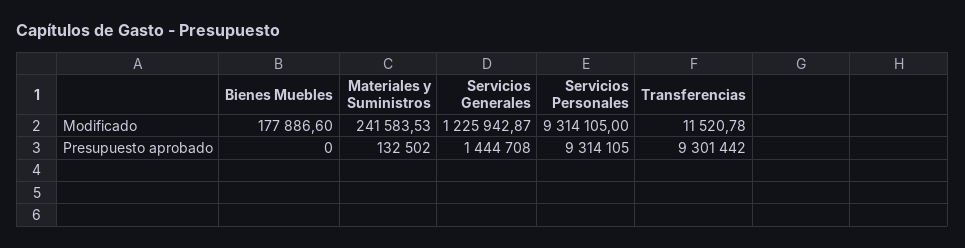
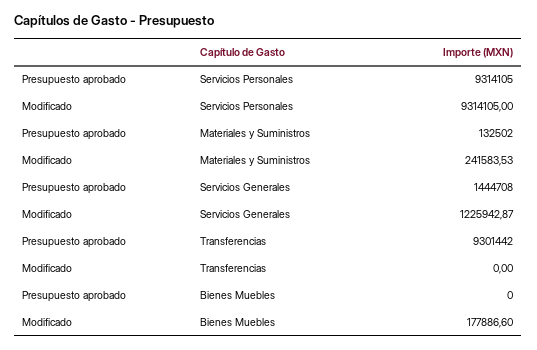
  {
    "Bienes Muebles": {
      "Modificado": 177886.6,
      "Presupuesto aprobado": 0
    },
    "Materiales y Suministros": {
      "Modificado": 241583.53,
      "Presupuesto aprobado": 132502
    },
    "Servicios Generales": {
      "Modificado": 1225942.87,
      "Presupuesto aprobado": 1444708
    },
    "Servicios Personales": {
      "Modificado": 9314105,
      "Presupuesto aprobado": 9314105
    },
    "Transferencias": {
-     "Modificado": 11520.78,
+     "Modificado": 0,
      "Presupuesto aprobado": 9301442
    }
  }

